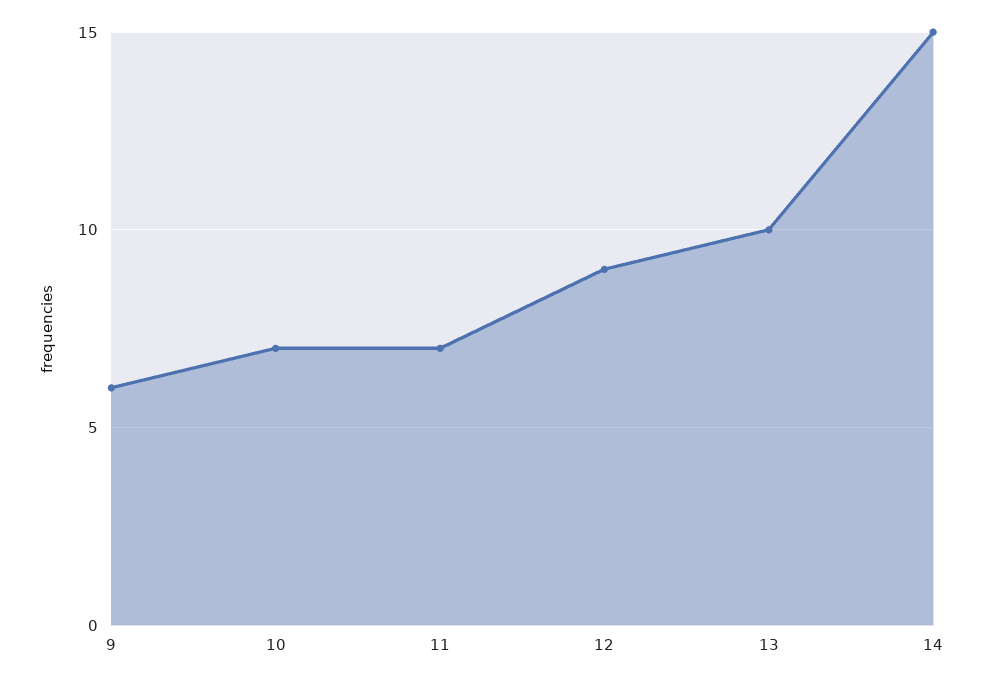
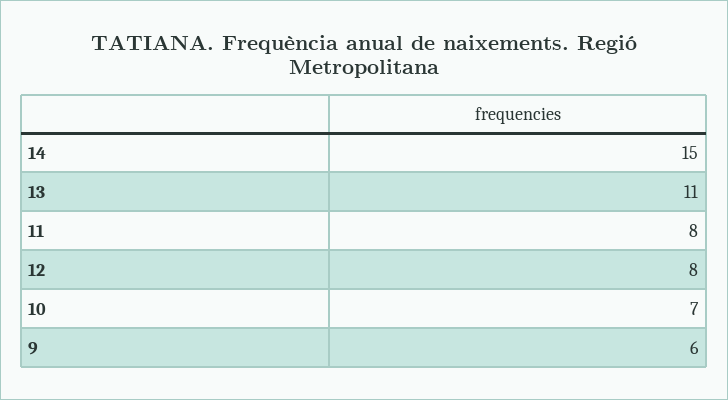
  {
    "9": 6,
    "10": 7,
-   "11": 7,
+   "11": 8,
-   "12": 9,
+   "12": 8,
-   "13": 10,
+   "13": 11,
    "14": 15
  }

